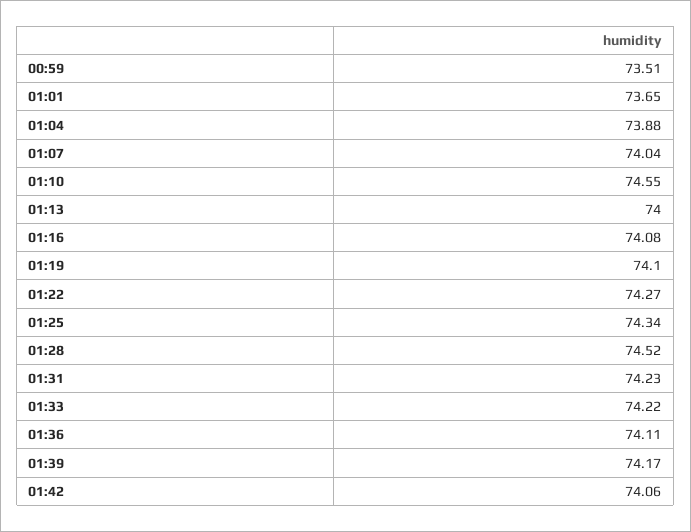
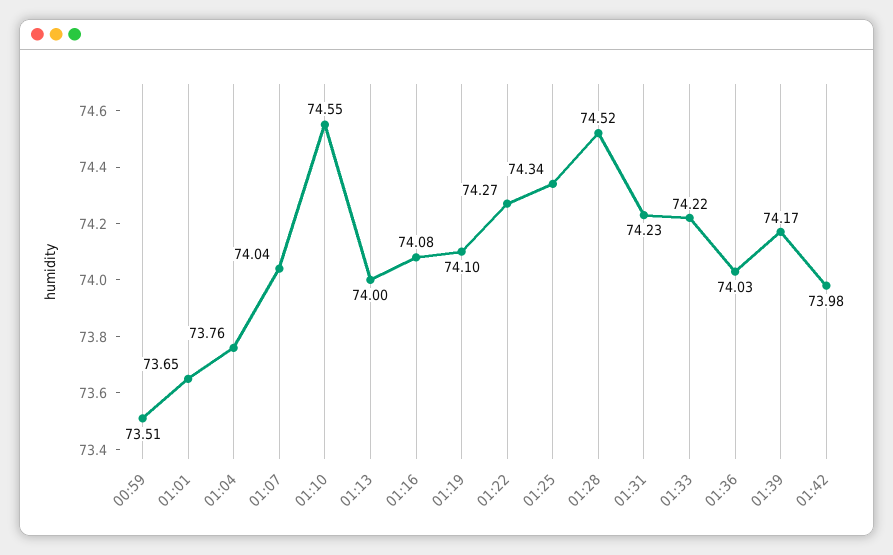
  {
    "00:59": 73.51,
    "01:01": 73.65,
-   "01:04": 73.88,
+   "01:04": 73.76,
    "01:07": 74.04,
    "01:10": 74.55,
    "01:13": 74,
    "01:16": 74.08,
    "01:19": 74.1,
    "01:22": 74.27,
    "01:25": 74.34,
    "01:28": 74.52,
    "01:31": 74.23,
    "01:33": 74.22,
-   "01:36": 74.11,
+   "01:36": 74.03,
    "01:39": 74.17,
-   "01:42": 74.06
+   "01:42": 73.98
  }

